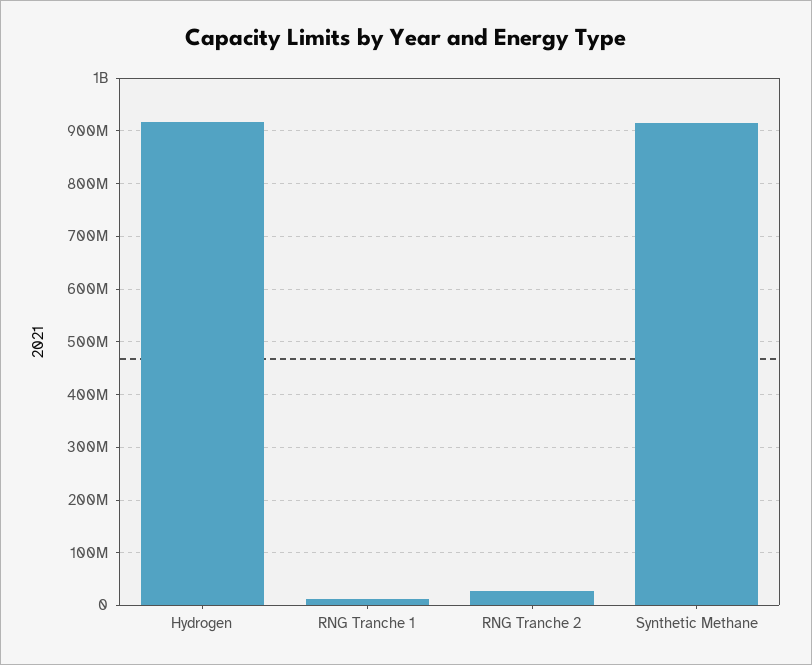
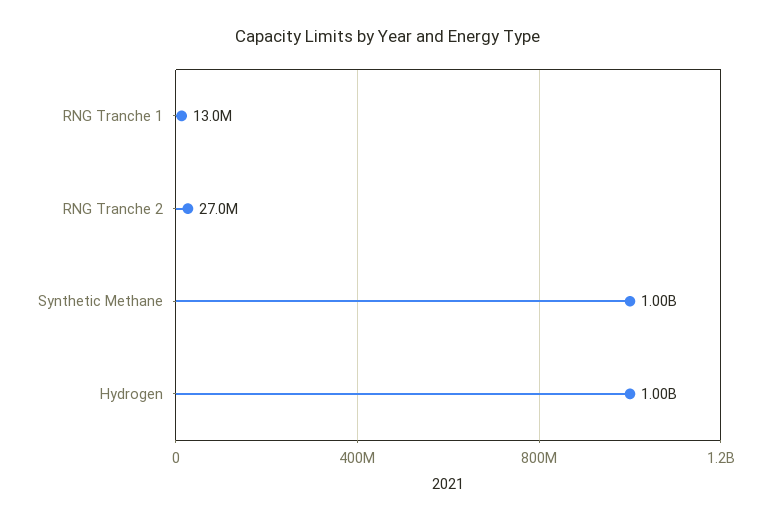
  {
-   "Hydrogen": 920000000,
+   "Hydrogen": 1000000000,
    "RNG Tranche 1": 13000000,
    "RNG Tranche 2": 27000000,
-   "Synthetic Methane": 920000000
+   "Synthetic Methane": 1000000000
  }

